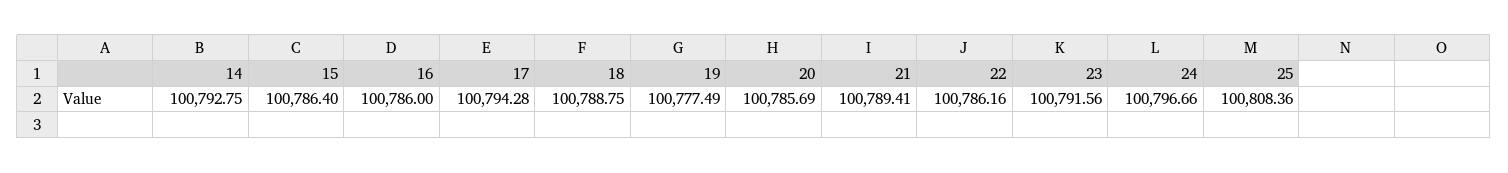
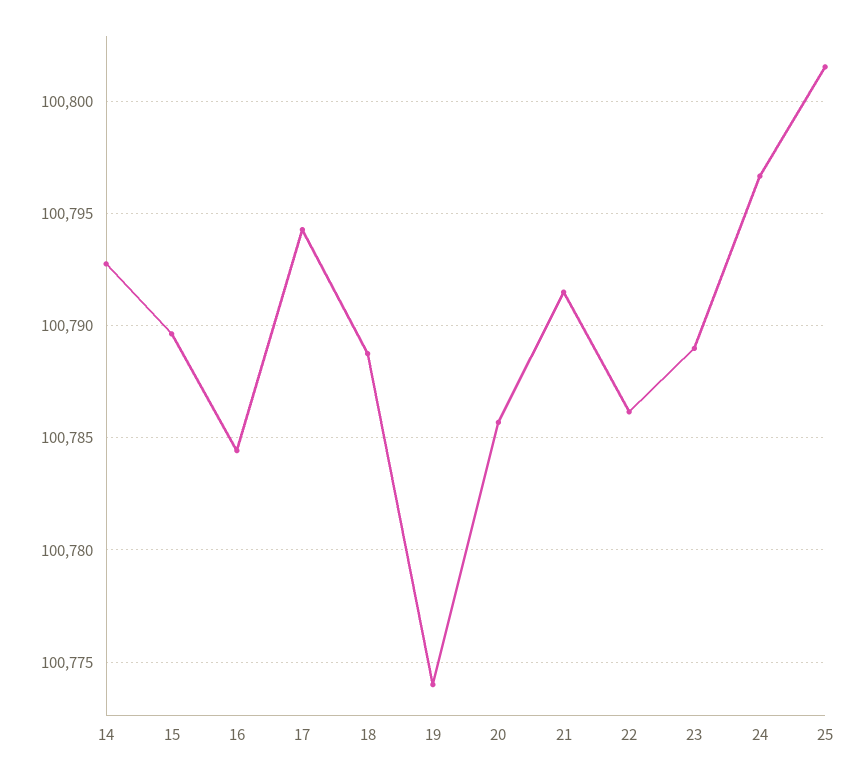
  {
    "14": 100792.75,
-   "15": 100786.4,
+   "15": 100789.5,
-   "16": 100786,
+   "16": 100784.5,
    "17": 100794.28,
    "18": 100788.75,
-   "19": 100777.49,
+   "19": 100774,
    "20": 100785.69,
-   "21": 100789.41,
+   "21": 100791.5,
    "22": 100786.16,
-   "23": 100791.56,
+   "23": 100789,
    "24": 100796.66,
-   "25": 100808.36
+   "25": 100801.5
  }

